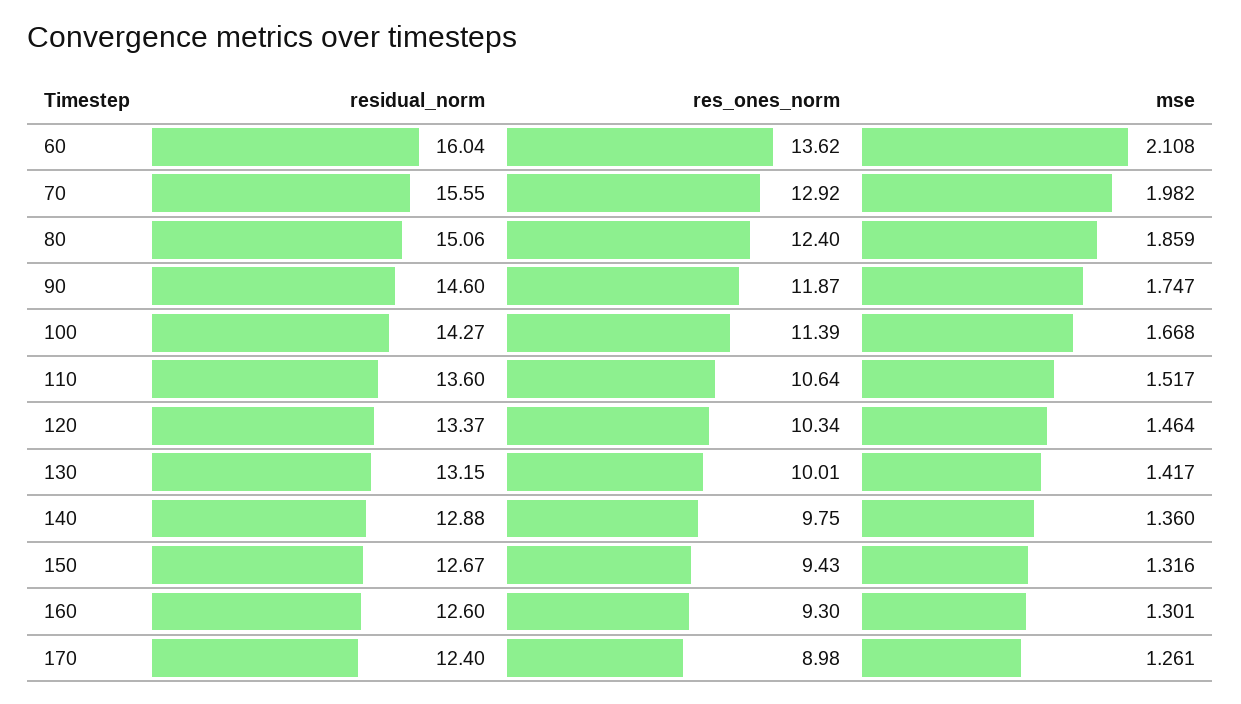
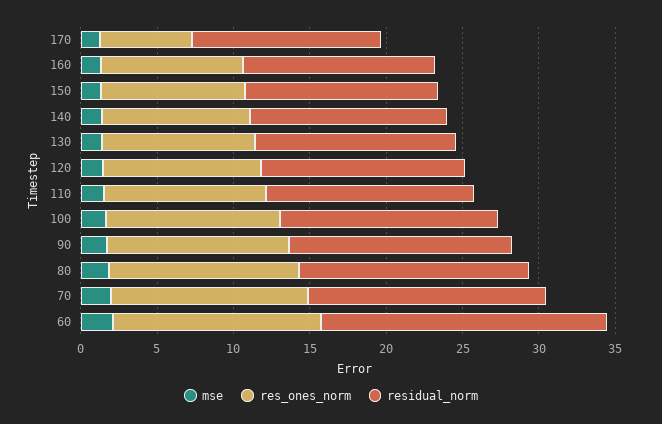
  {
    "residual_norm": {
-     "60": 16.04,
+     "60": 19,
      "70": 15.55,
      "80": 15.06,
      "90": 14.6,
      "100": 14.27,
      "110": 13.6,
      "120": 13.37,
      "130": 13.15,
      "140": 12.88,
      "150": 12.67,
      "160": 12.6,
      "170": 12.4
    },
    "res_ones_norm": {
      "60": 13.62,
      "70": 12.92,
      "80": 12.4,
      "90": 11.87,
      "100": 11.39,
      "110": 10.64,
      "120": 10.34,
      "130": 10.01,
      "140": 9.75,
      "150": 9.43,
      "160": 9.3,
-     "170": 8.98
+     "170": 6
    },
    "mse": {
      "60": 2.108,
      "70": 1.982,
      "80": 1.859,
      "90": 1.747,
      "100": 1.668,
      "110": 1.517,
      "120": 1.464,
      "130": 1.417,
      "140": 1.36,
      "150": 1.316,
      "160": 1.301,
      "170": 1.261
    }
  }

